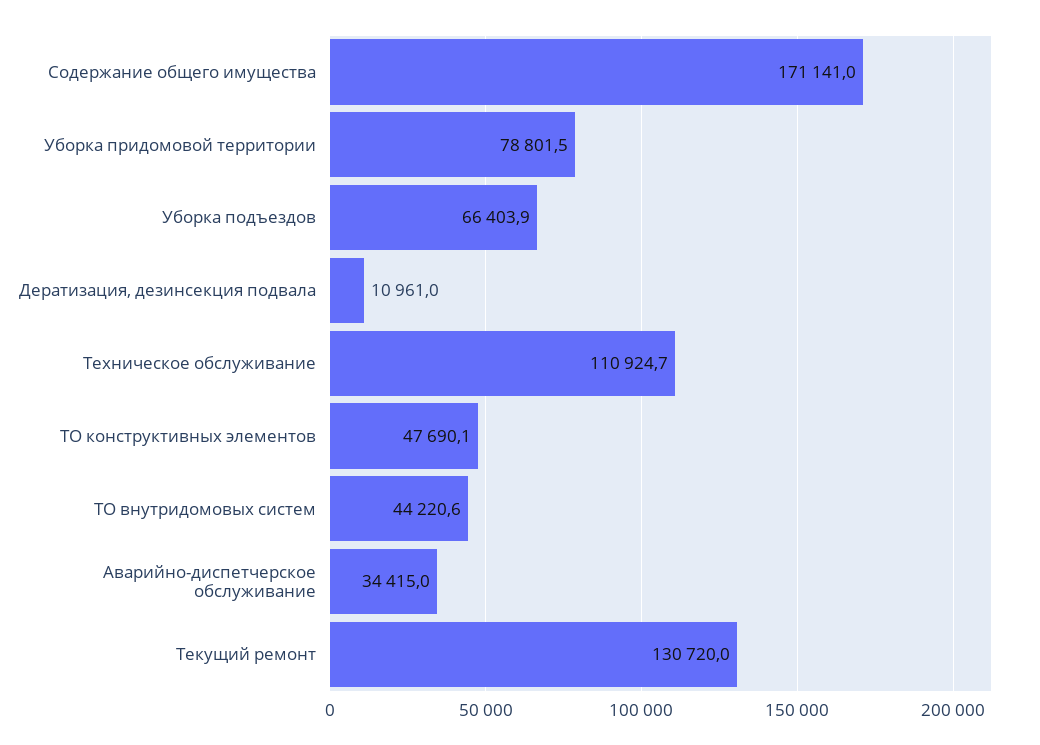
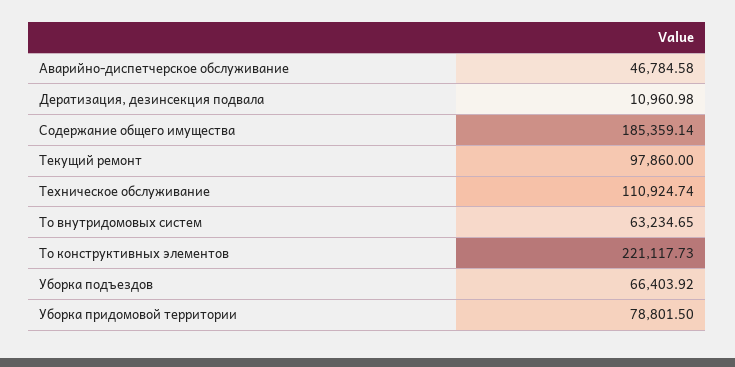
  {
-   "Содержание общего имущества": 171141,
+   "Содержание общего имущества": 185359.14,
    "Уборка придомовой территории": 78801.5,
    "Уборка подъездов": 66403.92,
    "Дератизация, дезинсекция подвала": 10960.98,
    "Техническое обслуживание": 110924.74,
-   "ТО конструктивных элементов": 47690.1,
+   "ТО конструктивных элементов": 221117.73,
-   "ТО внутридомовых систем": 44220.6,
+   "ТО внутридомовых систем": 63234.65,
-   "Аварийно-диспетчерское обслуживание": 34415,
+   "Аварийно-диспетчерское обслуживание": 46784.58,
-   "Текущий ремонт": 130720
+   "Текущий ремонт": 97860
  }

